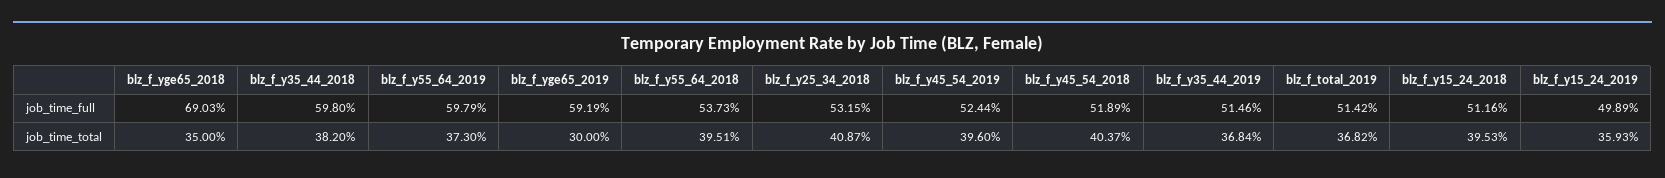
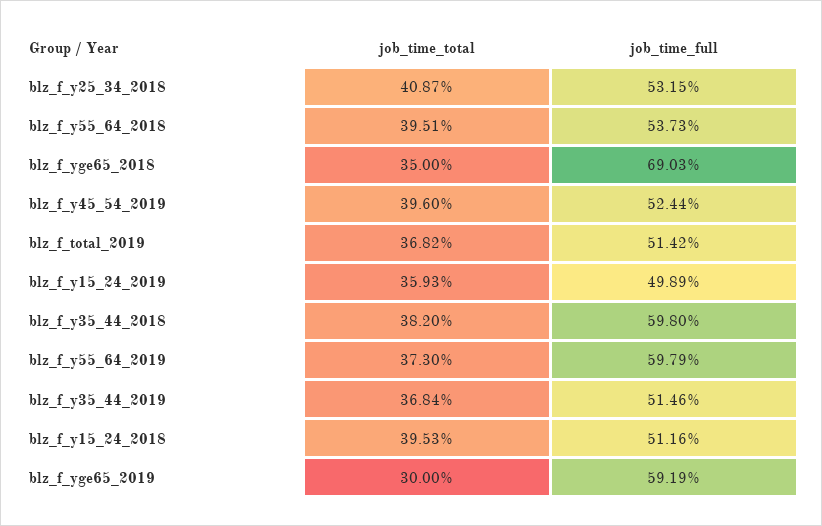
  {
    "blz_f_yge65_2018": {
      "job_time_full": 69.03,
      "job_time_total": 35
    },
    "blz_f_y35_44_2018": {
      "job_time_full": 59.8,
      "job_time_total": 38.2
    },
    "blz_f_y55_64_2019": {
      "job_time_full": 59.79,
      "job_time_total": 37.3
    },
    "blz_f_yge65_2019": {
      "job_time_full": 59.19,
      "job_time_total": 30
    },
    "blz_f_y55_64_2018": {
      "job_time_full": 53.73,
      "job_time_total": 39.51
    },
    "blz_f_y25_34_2018": {
      "job_time_full": 53.15,
      "job_time_total": 40.87
    },
    "blz_f_y45_54_2019": {
      "job_time_full": 52.44,
      "job_time_total": 39.6
    },
-   "blz_f_y45_54_2018": {
-     "job_time_full": 51.89,
-     "job_time_total": 40.37
-   },
    "blz_f_y35_44_2019": {
      "job_time_full": 51.46,
      "job_time_total": 36.84
    },
    "blz_f_total_2019": {
      "job_time_full": 51.42,
      "job_time_total": 36.82
    },
    "blz_f_y15_24_2018": {
      "job_time_full": 51.16,
      "job_time_total": 39.53
    },
    "blz_f_y15_24_2019": {
      "job_time_full": 49.89,
      "job_time_total": 35.93
    }
  }

